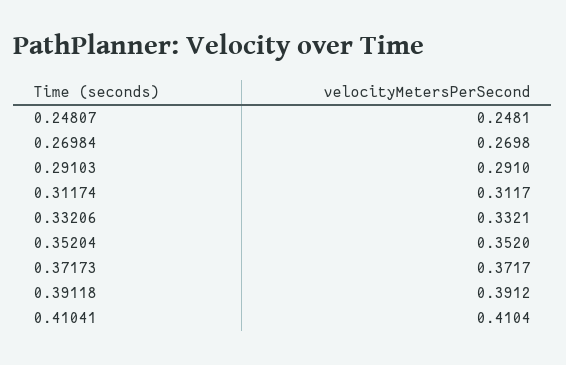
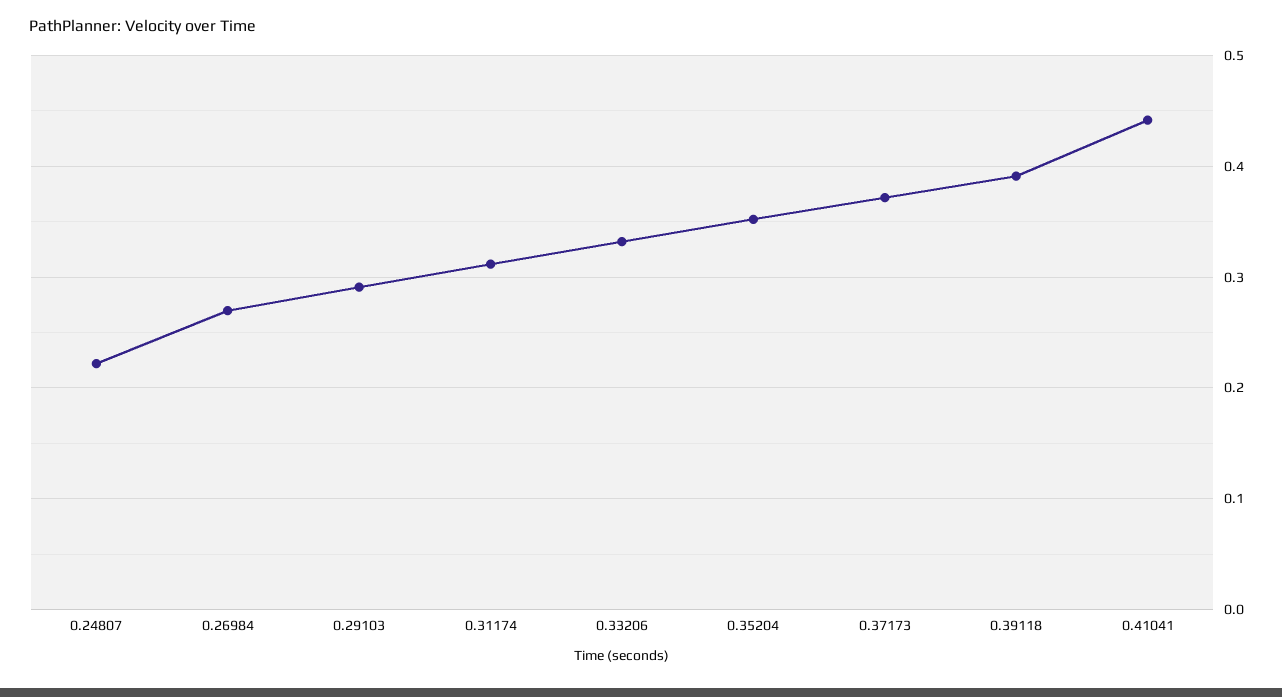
  {
-   "0.24807": 0.2481,
+   "0.24807": 0.22,
    "0.26984": 0.2698,
    "0.29103": 0.291,
    "0.31174": 0.3117,
    "0.33206": 0.3321,
    "0.35204": 0.352,
    "0.37173": 0.3717,
    "0.39118": 0.3912,
-   "0.41041": 0.4104
+   "0.41041": 0.44
  }

